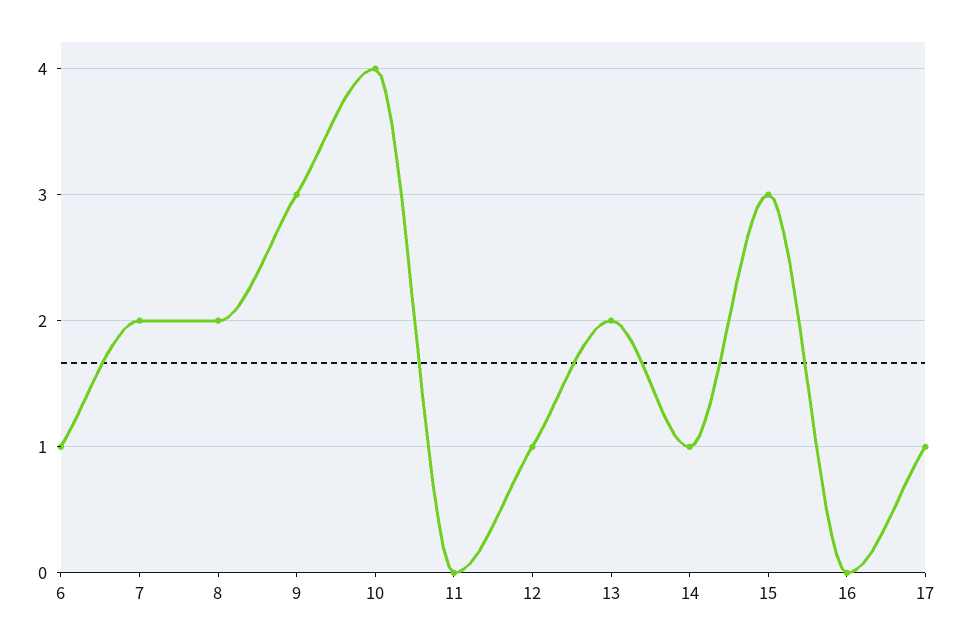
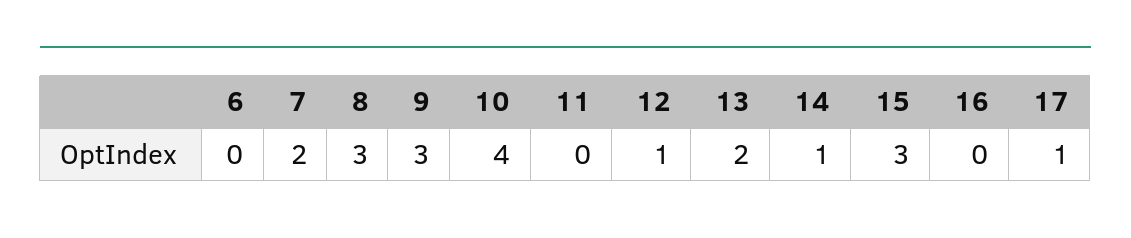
  {
-   "6": 1,
+   "6": 0,
    "7": 2,
-   "8": 2,
+   "8": 3,
    "9": 3,
    "10": 4,
    "11": 0,
    "12": 1,
    "13": 2,
    "14": 1,
    "15": 3,
    "16": 0,
    "17": 1
  }

